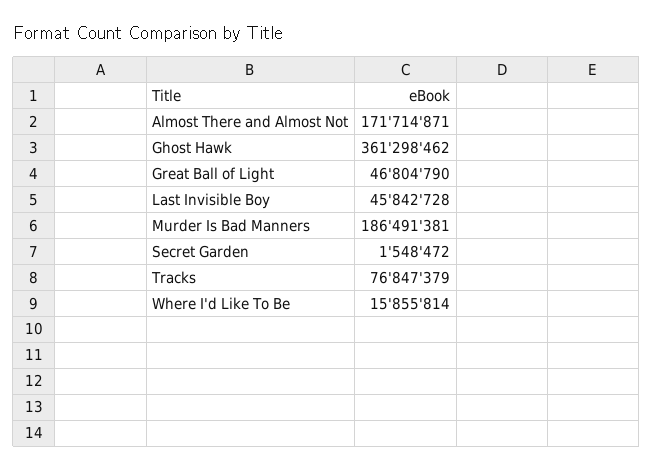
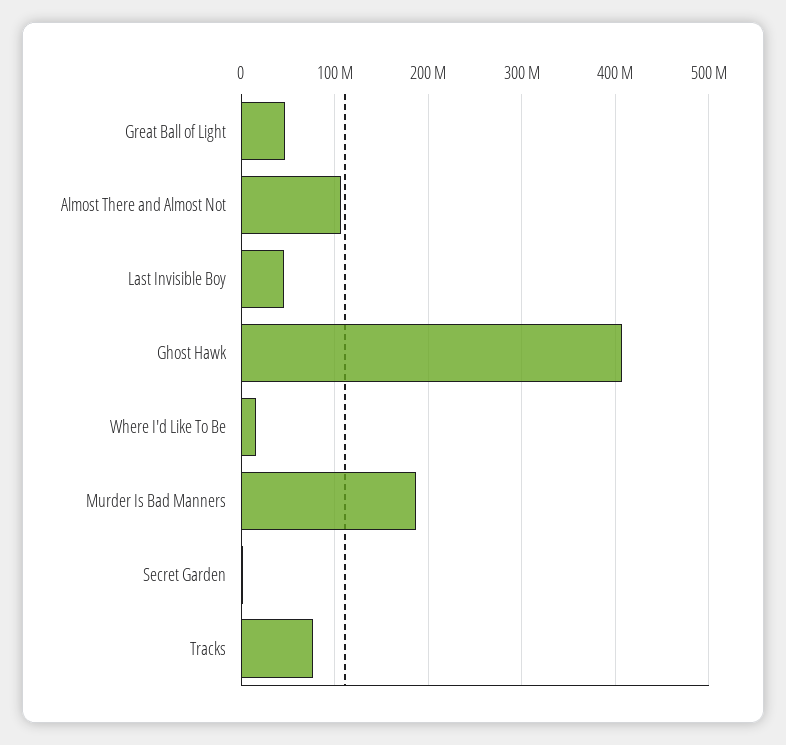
  {
-   "Almost There and Almost Not": 171714871,
+   "Almost There and Almost Not": 110000000,
-   "Ghost Hawk": 361298462,
+   "Ghost Hawk": 410000000,
    "Great Ball of Light": 46804790,
    "Last Invisible Boy": 45842728,
    "Murder Is Bad Manners": 186491381,
    "Secret Garden": 1548472,
    "Tracks": 76847379,
    "Where I'd Like To Be": 15855814
  }

